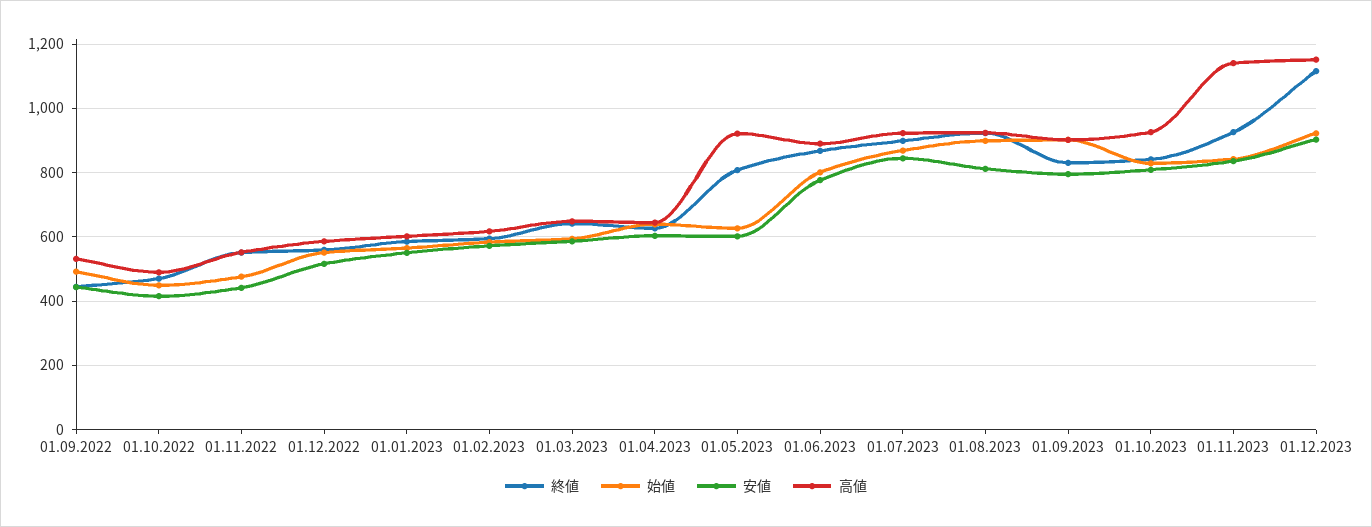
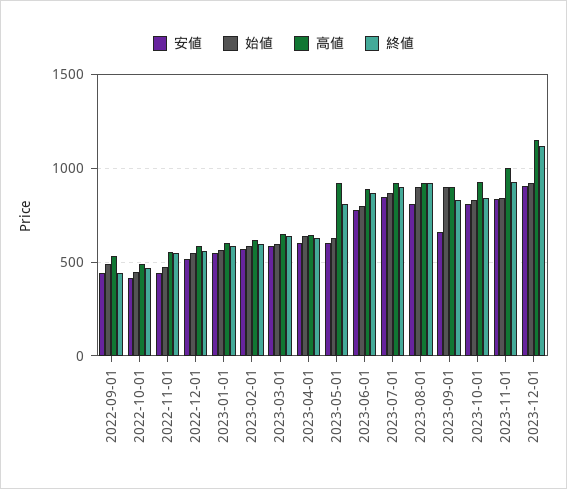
  {
    "終値": {
      "01.09.2022": 440,
      "01.10.2022": 480,
      "01.11.2022": 560,
      "01.12.2022": 560,
      "01.01.2023": 580,
      "01.02.2023": 600,
      "01.03.2023": 640,
      "01.04.2023": 620,
      "01.05.2023": 800,
      "01.06.2023": 860,
      "01.07.2023": 900,
      "01.08.2023": 920,
      "01.09.2023": 840,
      "01.10.2023": 840,
      "01.11.2023": 920,
      "01.12.2023": 1120
    },
    "始値": {
      "01.09.2022": 500,
      "01.10.2022": 440,
      "01.11.2022": 480,
      "01.12.2022": 560,
      "01.01.2023": 560,
      "01.02.2023": 580,
      "01.03.2023": 600,
      "01.04.2023": 640,
      "01.05.2023": 620,
      "01.06.2023": 800,
      "01.07.2023": 860,
      "01.08.2023": 900,
      "01.09.2023": 900,
      "01.10.2023": 820,
      "01.11.2023": 840,
      "01.12.2023": 920
    },
    "安値": {
      "01.09.2022": 440,
      "01.10.2022": 420,
      "01.11.2022": 440,
      "01.12.2022": 520,
      "01.01.2023": 540,
      "01.02.2023": 580,
      "01.03.2023": 580,
      "01.04.2023": 600,
      "01.05.2023": 600,
      "01.06.2023": 780,
      "01.07.2023": 840,
      "01.08.2023": 820,
-     "01.09.2023": 800,
+     "01.09.2023": 650,
      "01.10.2023": 800,
      "01.11.2023": 840,
      "01.12.2023": 900
    },
    "高値": {
      "01.09.2022": 540,
      "01.10.2022": 480,
      "01.11.2022": 560,
      "01.12.2022": 580,
      "01.01.2023": 600,
      "01.02.2023": 620,
      "01.03.2023": 640,
      "01.04.2023": 640,
      "01.05.2023": 920,
      "01.06.2023": 880,
      "01.07.2023": 920,
      "01.08.2023": 920,
      "01.09.2023": 900,
      "01.10.2023": 920,
-     "01.11.2023": 1140,
+     "01.11.2023": 1000,
      "01.12.2023": 1160
    }
  }

